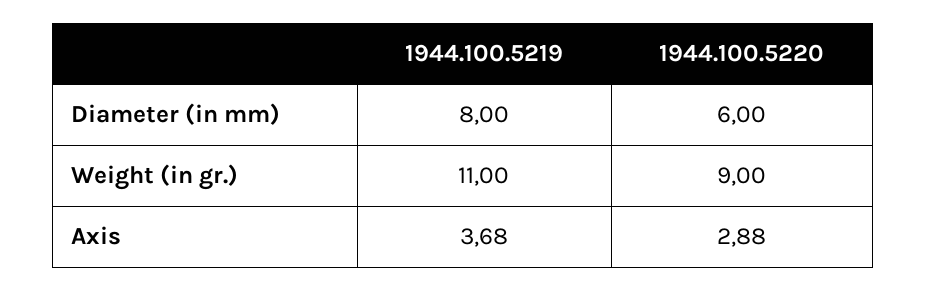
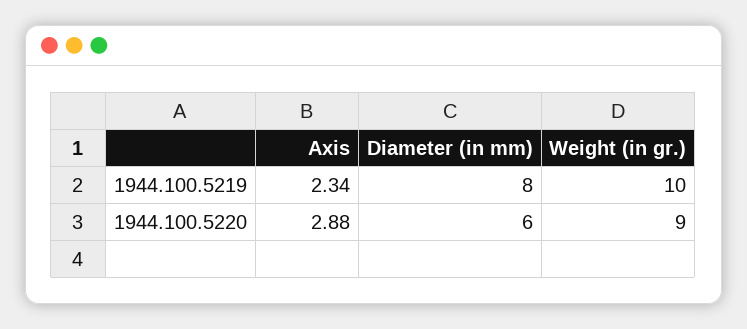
  {
    "1944.100.5219": {
      "Diameter (in mm)": 8,
-     "Weight (in gr.)": 11,
+     "Weight (in gr.)": 10,
-     "Axis": 3.68
+     "Axis": 2.34
    },
    "1944.100.5220": {
      "Diameter (in mm)": 6,
      "Weight (in gr.)": 9,
      "Axis": 2.88
    }
  }

